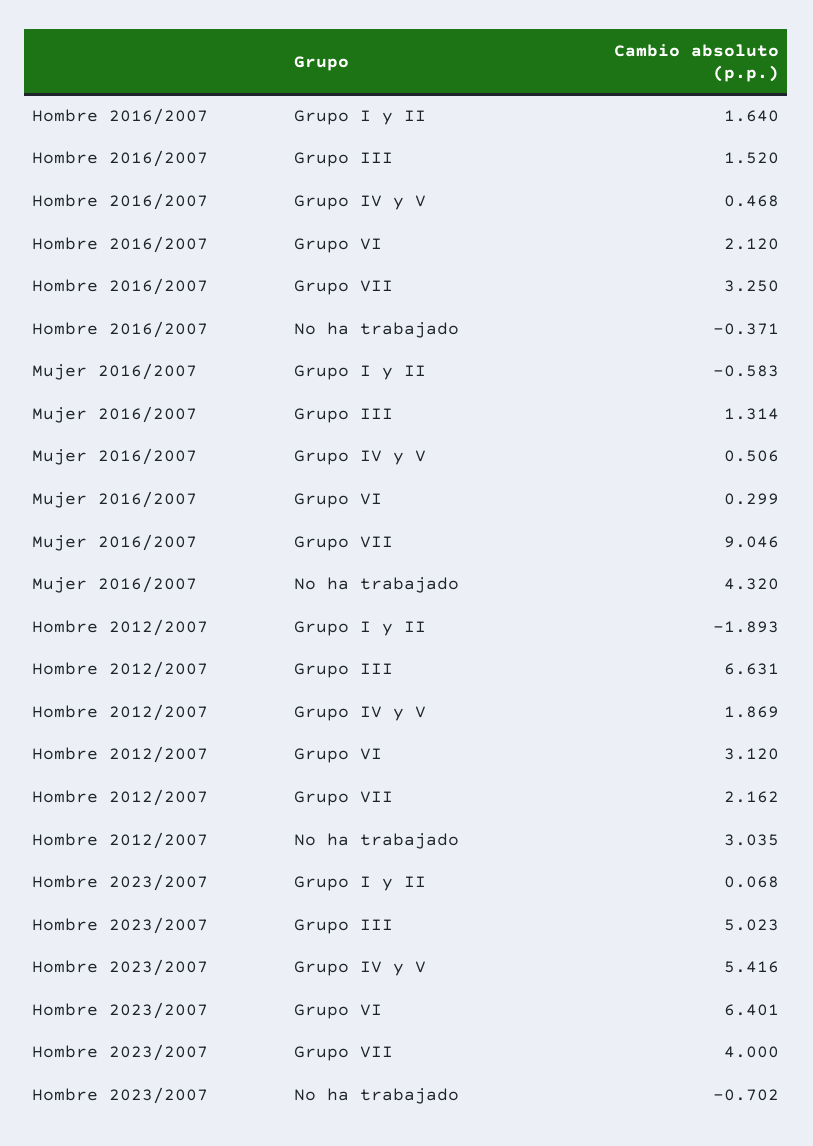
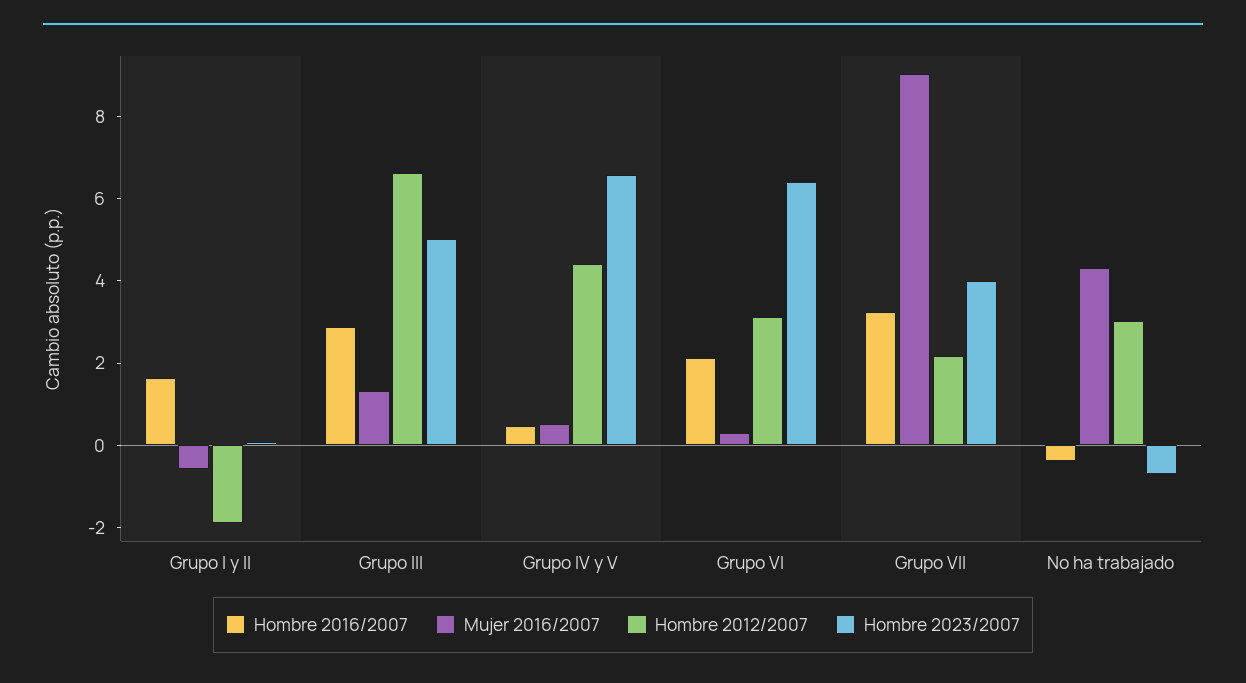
  {
    "Hombre 2016/2007": {
      "Grupo I y II": 1.64,
-     "Grupo III": 1.52,
+     "Grupo III": 3,
      "Grupo IV y V": 0.468,
      "Grupo VI": 2.12,
      "Grupo VII": 3.25,
      "No ha trabajado": -0.371
    },
    "Mujer 2016/2007": {
      "Grupo I y II": -0.583,
      "Grupo III": 1.314,
      "Grupo IV y V": 0.506,
      "Grupo VI": 0.299,
      "Grupo VII": 9.046,
      "No ha trabajado": 4.32
    },
    "Hombre 2012/2007": {
      "Grupo I y II": -1.893,
      "Grupo III": 6.631,
-     "Grupo IV y V": 1.869,
+     "Grupo IV y V": 4.5,
      "Grupo VI": 3.12,
      "Grupo VII": 2.162,
      "No ha trabajado": 3.035
    },
    "Hombre 2023/2007": {
      "Grupo I y II": 0.068,
      "Grupo III": 5.023,
-     "Grupo IV y V": 5.416,
+     "Grupo IV y V": 6.5,
      "Grupo VI": 6.401,
      "Grupo VII": 4,
      "No ha trabajado": -0.702
    }
  }

